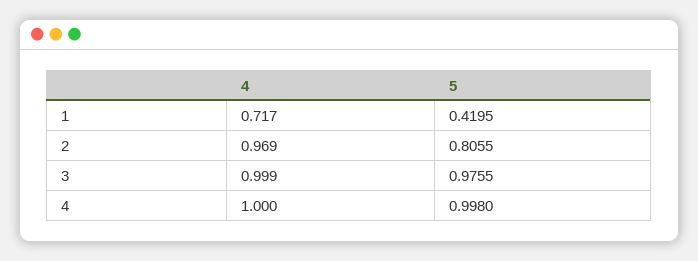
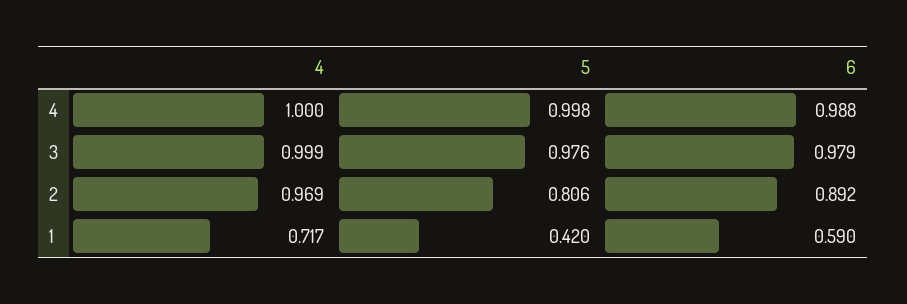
  {
    "4": {
      "1": 0.717,
      "2": 0.969,
      "3": 0.999,
      "4": 1
    },
    "5": {
      "1": 0.4195,
      "2": 0.8055,
      "3": 0.9755,
      "4": 0.998
-   }
+   },
+   "6": {
+     "4": 0.988,
+     "3": 0.979,
+     "2": 0.892,
+     "1": 0.59
+   }
  }

